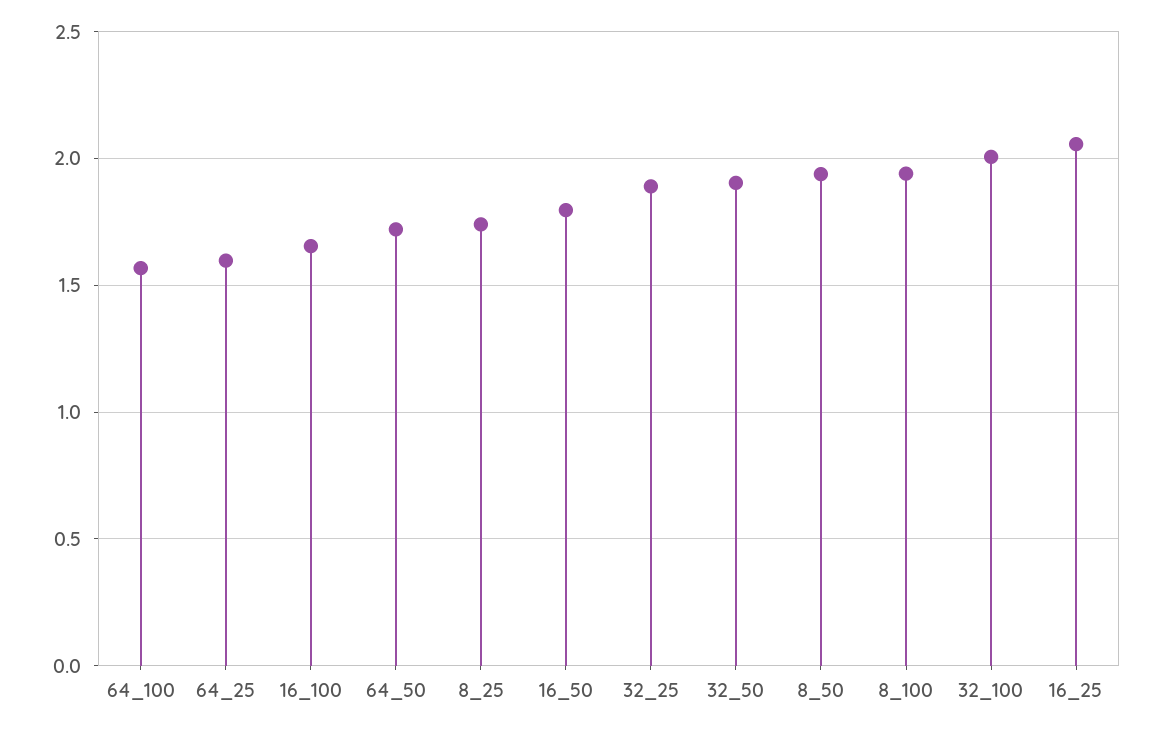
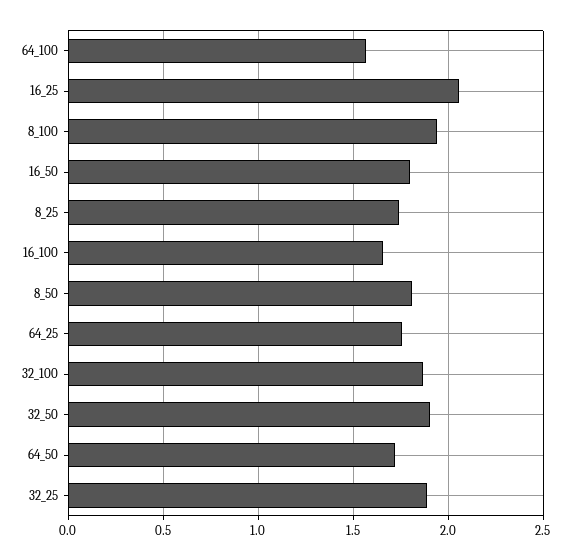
  {
    "64_100": 1.55,
-   "64_25": 1.6,
+   "64_25": 1.75,
    "16_100": 1.65,
    "64_50": 1.7,
    "8_25": 1.75,
    "16_50": 1.8,
    "32_25": 1.9,
    "32_50": 1.9,
-   "8_50": 1.95,
+   "8_50": 1.8,
    "8_100": 1.95,
-   "32_100": 2,
+   "32_100": 1.85,
    "16_25": 2.05
  }

